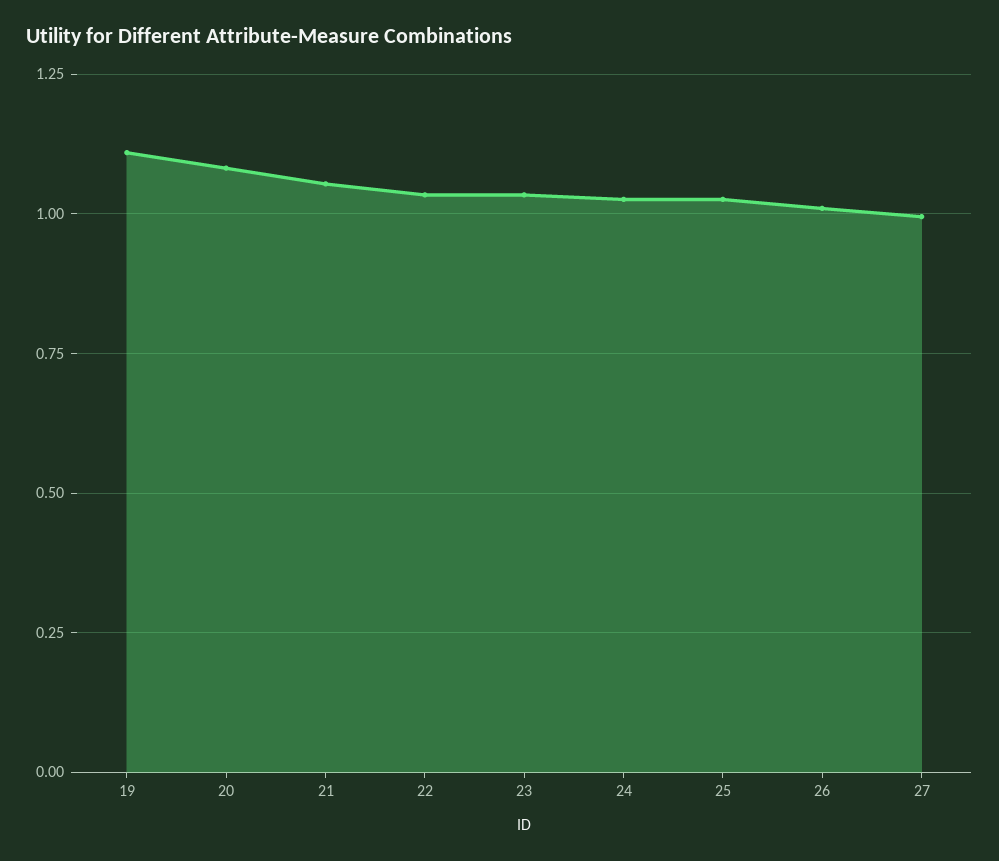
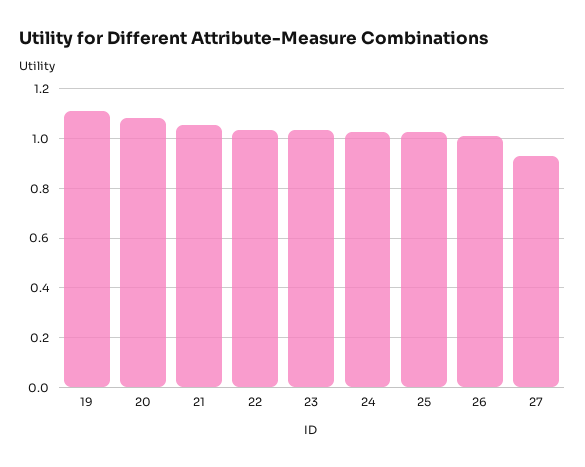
  {
    "19": 1.1,
    "20": 1.075,
    "21": 1.05,
    "22": 1.025,
    "23": 1.025,
    "24": 1.025,
    "25": 1.025,
    "26": 1,
-   "27": 1
+   "27": 0.925
  }

